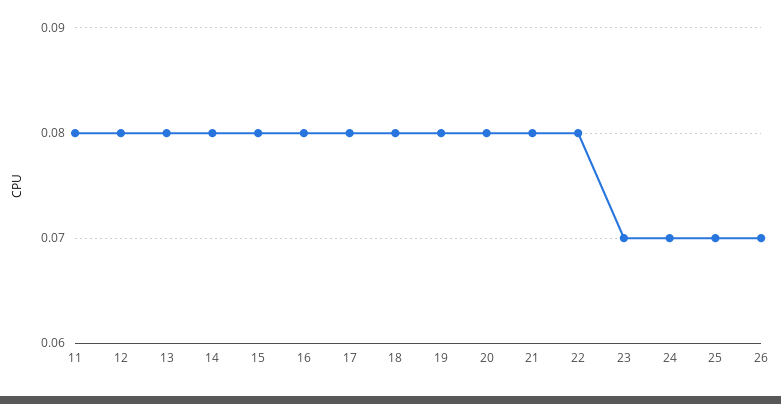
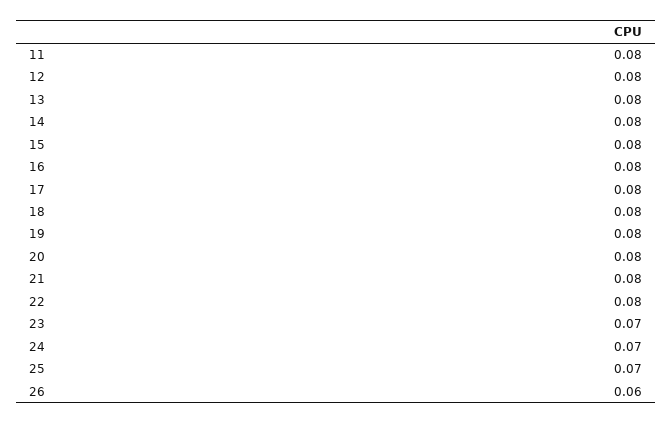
  {
    "11": 0.08,
    "12": 0.08,
    "13": 0.08,
    "14": 0.08,
    "15": 0.08,
    "16": 0.08,
    "17": 0.08,
    "18": 0.08,
    "19": 0.08,
    "20": 0.08,
    "21": 0.08,
    "22": 0.08,
    "23": 0.07,
    "24": 0.07,
    "25": 0.07,
-   "26": 0.07
+   "26": 0.06
  }

